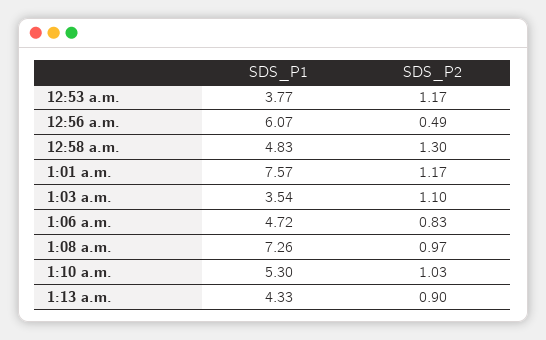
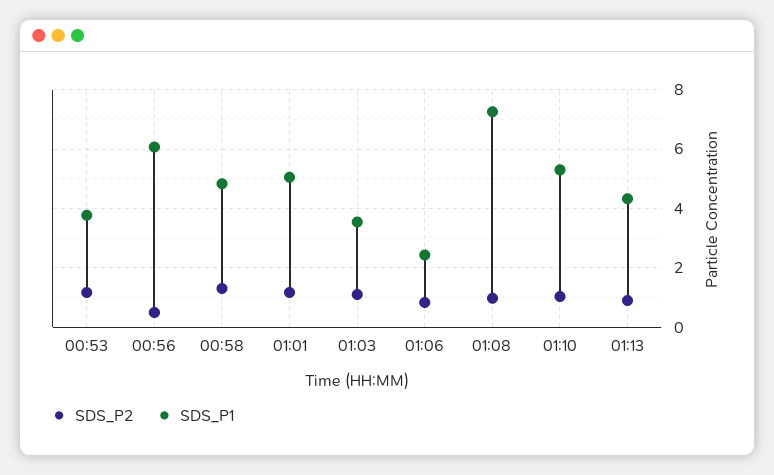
  {
    "SDS_P1": {
      "12:53 a.m.": 3.77,
      "12:56 a.m.": 6.07,
      "12:58 a.m.": 4.83,
-     "1:01 a.m.": 7.57,
+     "1:01 a.m.": 5,
      "1:03 a.m.": 3.54,
-     "1:06 a.m.": 4.72,
+     "1:06 a.m.": 2.5,
      "1:08 a.m.": 7.26,
      "1:10 a.m.": 5.3,
      "1:13 a.m.": 4.33
    },
    "SDS_P2": {
      "12:53 a.m.": 1.17,
      "12:56 a.m.": 0.49,
      "12:58 a.m.": 1.3,
      "1:01 a.m.": 1.17,
      "1:03 a.m.": 1.1,
      "1:06 a.m.": 0.83,
      "1:08 a.m.": 0.97,
      "1:10 a.m.": 1.03,
      "1:13 a.m.": 0.9
    }
  }

